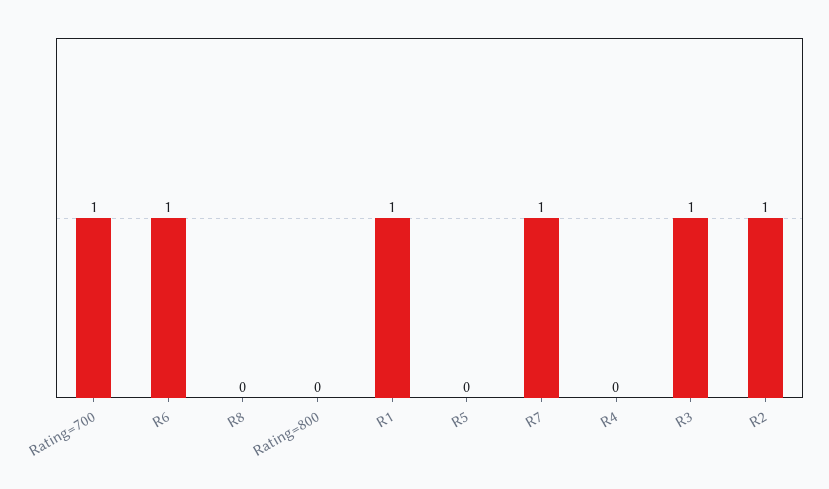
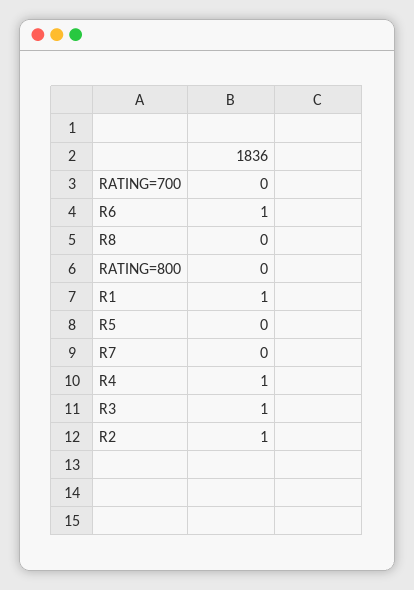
  {
-   "Rating=700": 1,
+   "Rating=700": 0,
    "R6": 1,
    "R8": 0,
    "Rating=800": 0,
    "R1": 1,
    "R5": 0,
-   "R7": 1,
+   "R7": 0,
-   "R4": 0,
+   "R4": 1,
    "R3": 1,
    "R2": 1
  }

